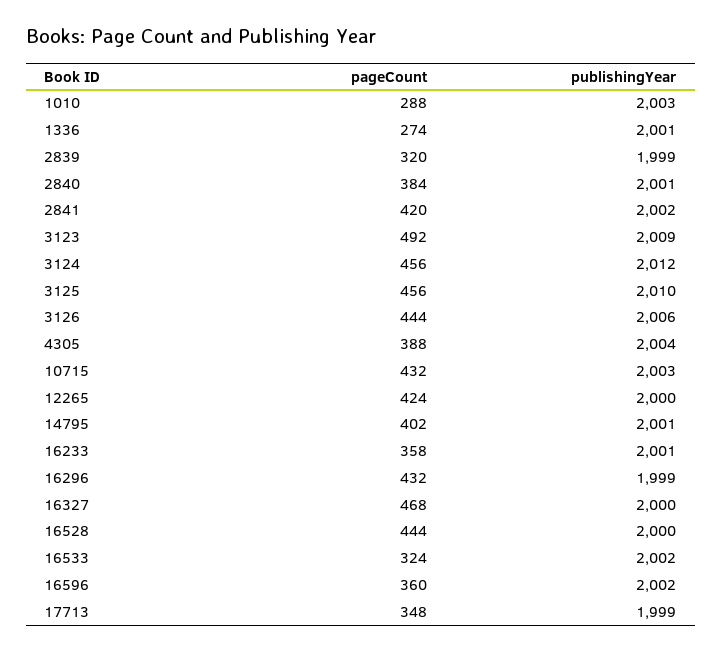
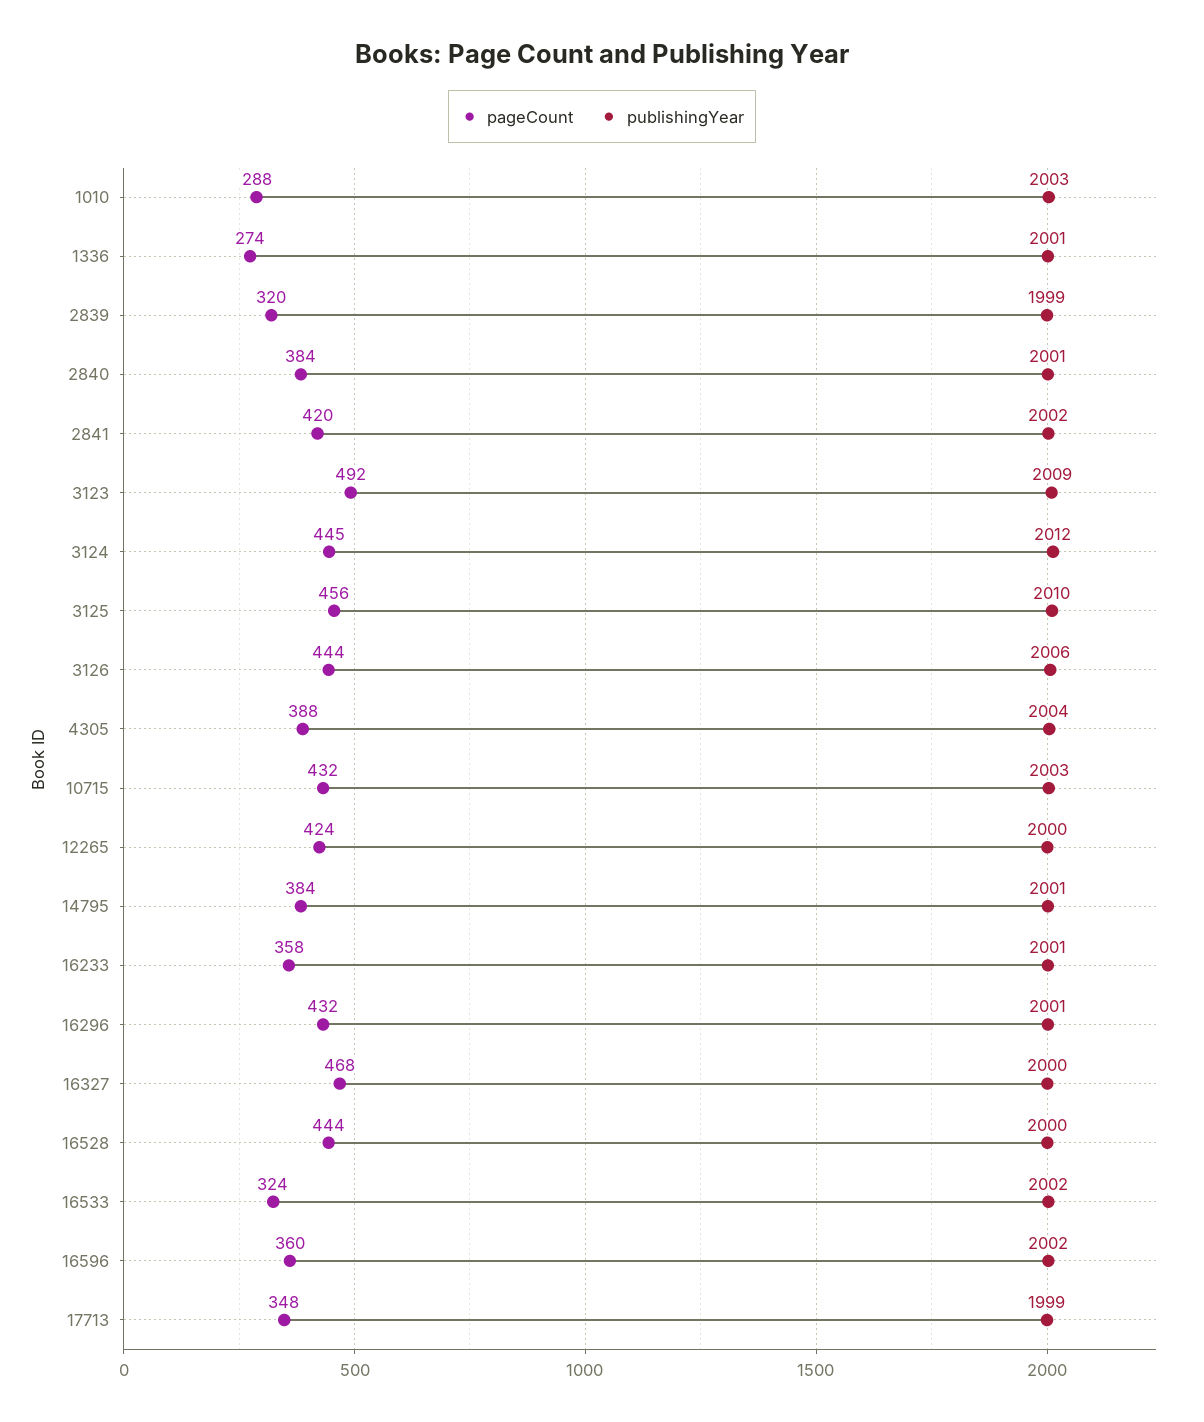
  {
    "pageCount": {
      "1010": 288,
      "1336": 274,
      "2839": 320,
      "2840": 384,
      "2841": 420,
      "3123": 492,
-     "3124": 456,
+     "3124": 445,
      "3125": 456,
      "3126": 444,
      "4305": 388,
      "10715": 432,
      "12265": 424,
-     "14795": 402,
+     "14795": 384,
      "16233": 358,
      "16296": 432,
      "16327": 468,
      "16528": 444,
      "16533": 324,
      "16596": 360,
      "17713": 348
    },
    "publishingYear": {
      "1010": 2003,
      "1336": 2001,
      "2839": 1999,
      "2840": 2001,
      "2841": 2002,
      "3123": 2009,
      "3124": 2012,
      "3125": 2010,
      "3126": 2006,
      "4305": 2004,
      "10715": 2003,
      "12265": 2000,
      "14795": 2001,
      "16233": 2001,
-     "16296": 1999,
+     "16296": 2001,
      "16327": 2000,
      "16528": 2000,
      "16533": 2002,
      "16596": 2002,
      "17713": 1999
    }
  }

